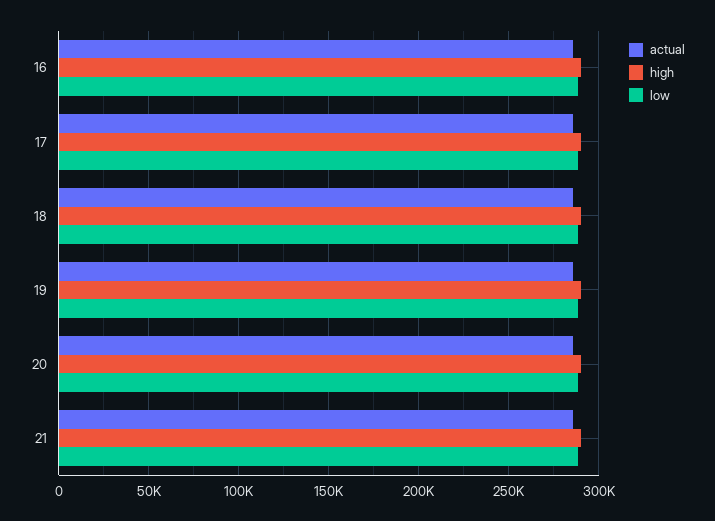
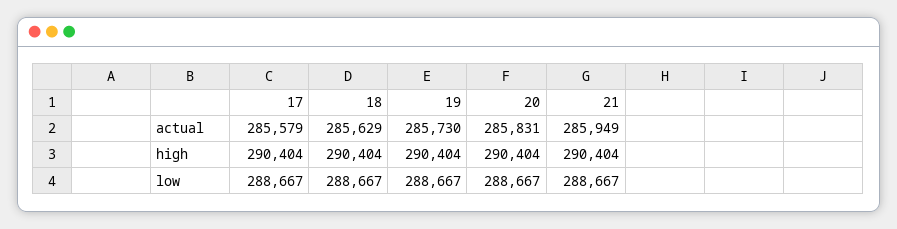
  {
    "actual": {
-     "16": 285000,
      "17": 285579,
      "18": 285629,
      "19": 285730,
      "20": 285831,
      "21": 285949
    },
    "high": {
-     "16": 290000,
      "17": 290404,
      "18": 290404,
      "19": 290404,
      "20": 290404,
      "21": 290404
    },
    "low": {
-     "16": 290000,
      "17": 288667,
      "18": 288667,
      "19": 288667,
      "20": 288667,
      "21": 288667
    }
  }

